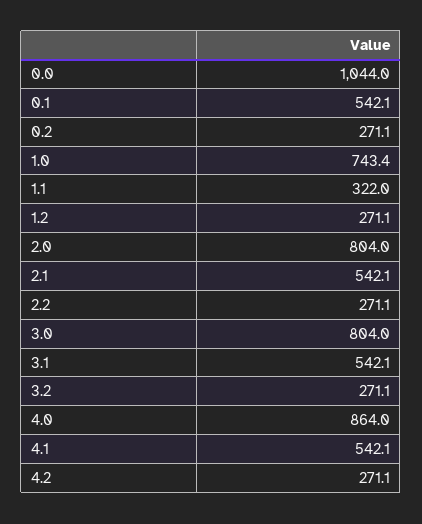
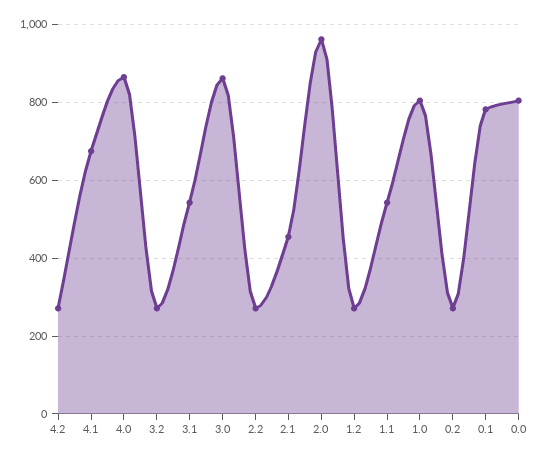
  {
-   "0.0": 1044,
+   "0.0": 800,
-   "0.1": 542.1,
+   "0.1": 780,
    "0.2": 271.1,
-   "1.0": 743.4,
+   "1.0": 800,
-   "1.1": 322,
+   "1.1": 540,
    "1.2": 271.1,
-   "2.0": 804,
+   "2.0": 960,
-   "2.1": 542.1,
+   "2.1": 460,
    "2.2": 271.1,
-   "3.0": 804,
+   "3.0": 860,
    "3.1": 542.1,
    "3.2": 271.1,
    "4.0": 864,
-   "4.1": 542.1,
+   "4.1": 680,
    "4.2": 271.1
  }

